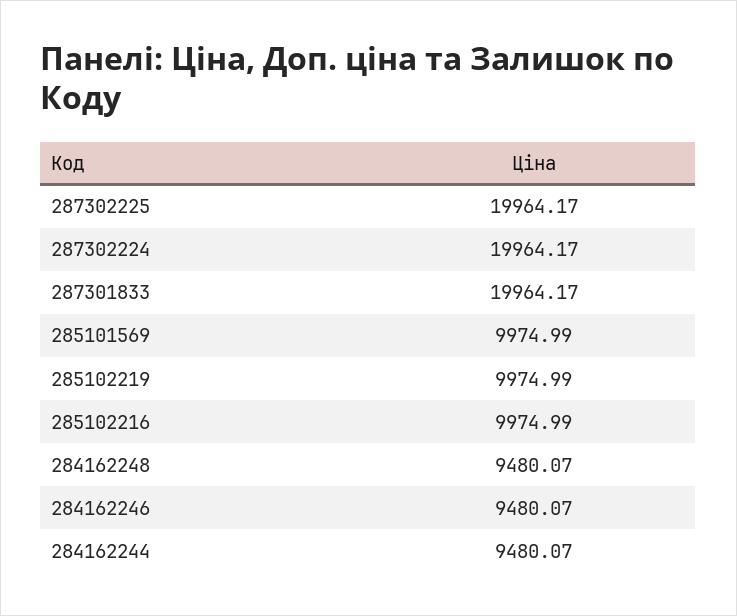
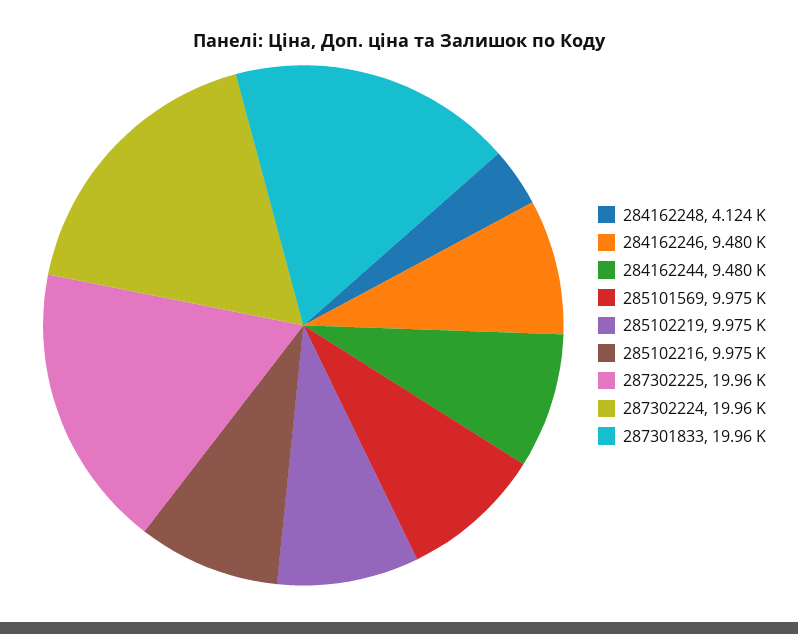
  {
    "287302225": 19964.17,
    "287302224": 19964.17,
    "287301833": 19964.17,
    "285101569": 9974.99,
    "285102219": 9974.99,
    "285102216": 9974.99,
-   "284162248": 9480.07,
+   "284162248": 4124,
    "284162246": 9480.07,
    "284162244": 9480.07
  }

